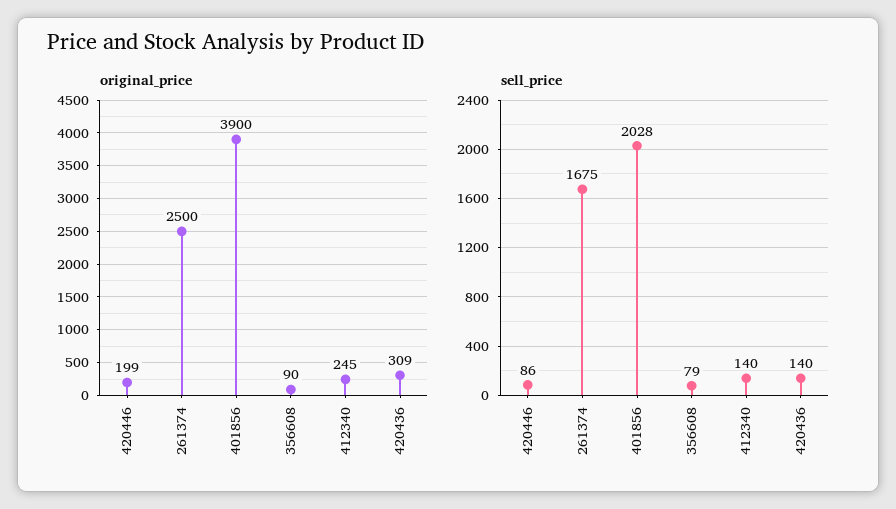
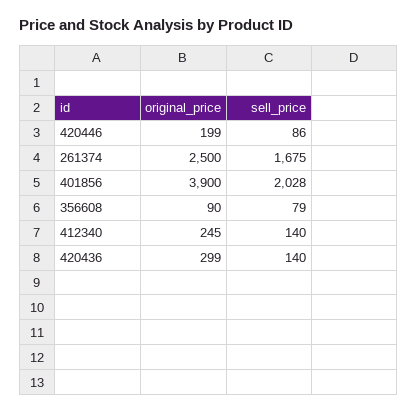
  {
    "original_price": {
      "420446": 199,
      "261374": 2500,
      "401856": 3900,
      "356608": 90,
      "412340": 245,
-     "420436": 309
+     "420436": 299
    },
    "sell_price": {
      "420446": 86,
      "261374": 1675,
      "401856": 2028,
      "356608": 79,
      "412340": 140,
      "420436": 140
    }
  }

